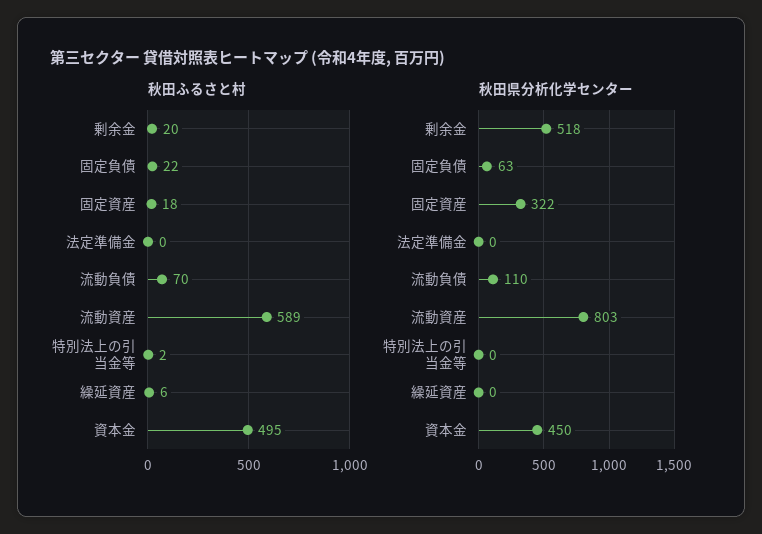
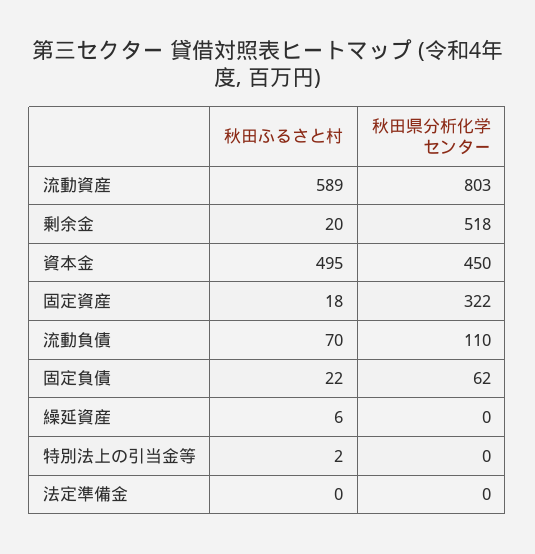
  {
    "秋田ふるさと村": {
      "剰余金": 20,
      "固定負債": 22,
      "固定資産": 18,
      "法定準備金": 0,
      "流動負債": 70,
      "流動資産": 589,
      "特別法上の引当金等": 2,
      "繰延資産": 6,
      "資本金": 495
    },
    "秋田県分析化学センター": {
      "剰余金": 518,
-     "固定負債": 63,
+     "固定負債": 62,
      "固定資産": 322,
      "法定準備金": 0,
      "流動負債": 110,
      "流動資産": 803,
      "特別法上の引当金等": 0,
      "繰延資産": 0,
      "資本金": 450
    }
  }

